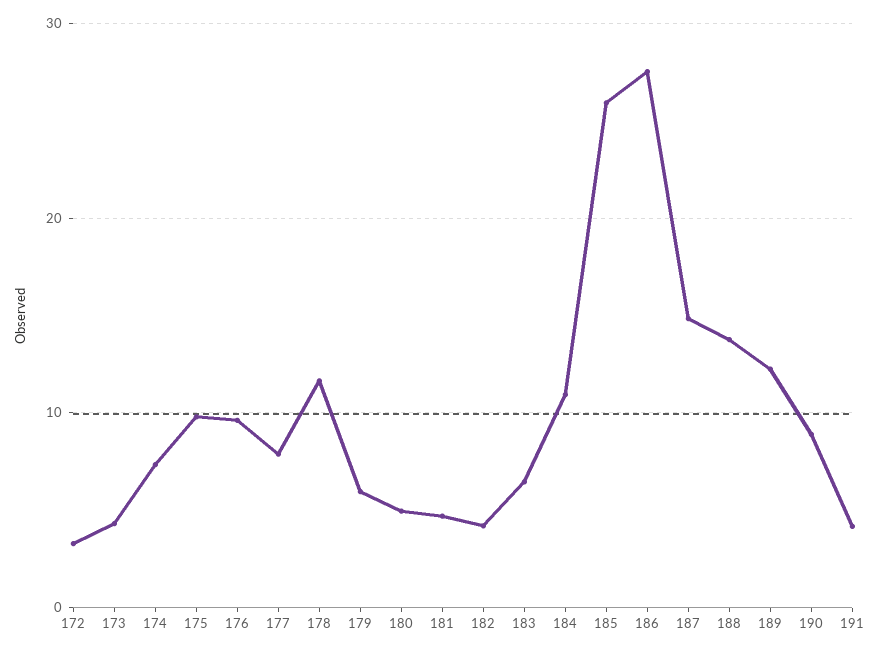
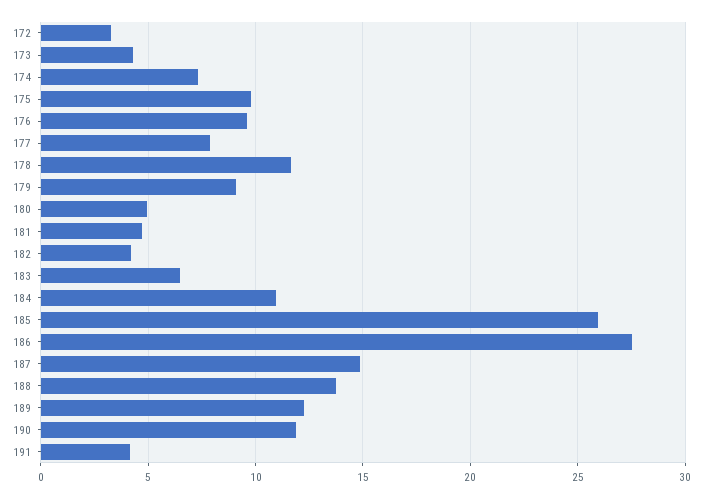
  {
    "172": 3.5,
    "173": 4.5,
    "174": 7.5,
    "175": 10,
    "176": 9.5,
    "177": 8,
    "178": 11.5,
-   "179": 6,
+   "179": 9,
    "180": 5,
    "181": 4.5,
    "182": 4,
    "183": 6.5,
    "184": 11,
    "185": 26,
    "186": 27.5,
    "187": 15,
    "188": 14,
    "189": 12.5,
-   "190": 9,
+   "190": 12,
    "191": 4
  }

